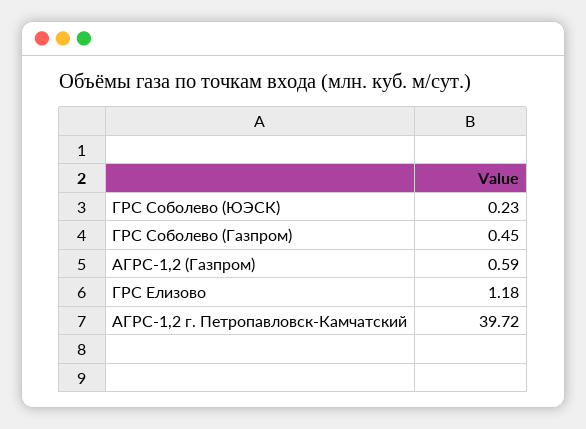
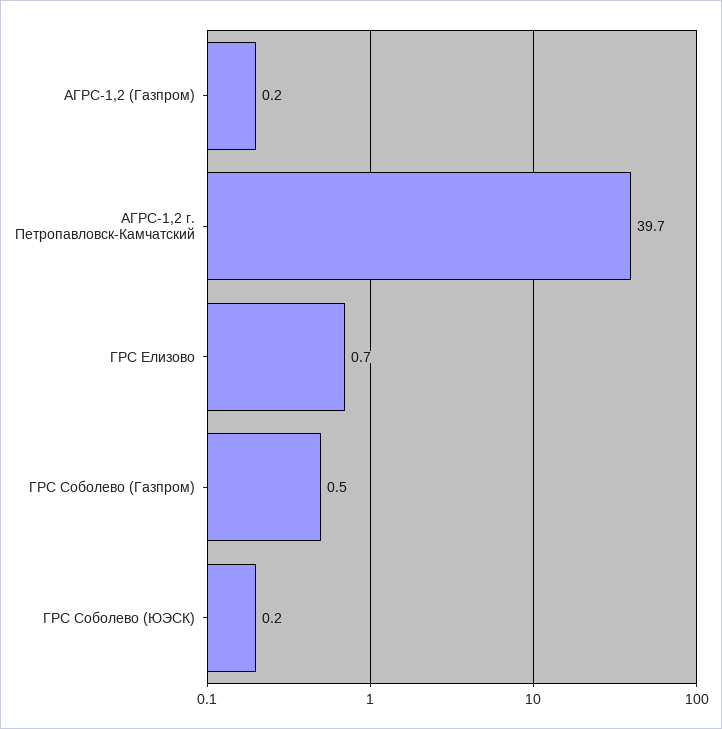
  {
    "ГРС Соболево (ЮЭСК)": 0.23,
    "ГРС Соболево (Газпром)": 0.45,
-   "АГРС-1,2 (Газпром)": 0.59,
+   "АГРС-1,2 (Газпром)": 0.2,
-   "ГРС Елизово": 1.18,
+   "ГРС Елизово": 0.7,
    "АГРС-1,2 г. Петропавловск-Камчатский": 39.72
  }

